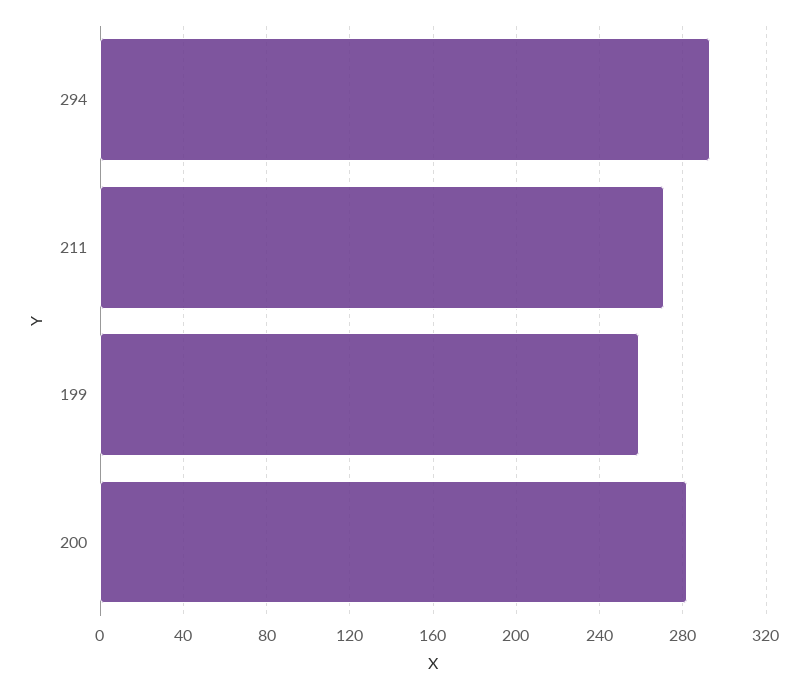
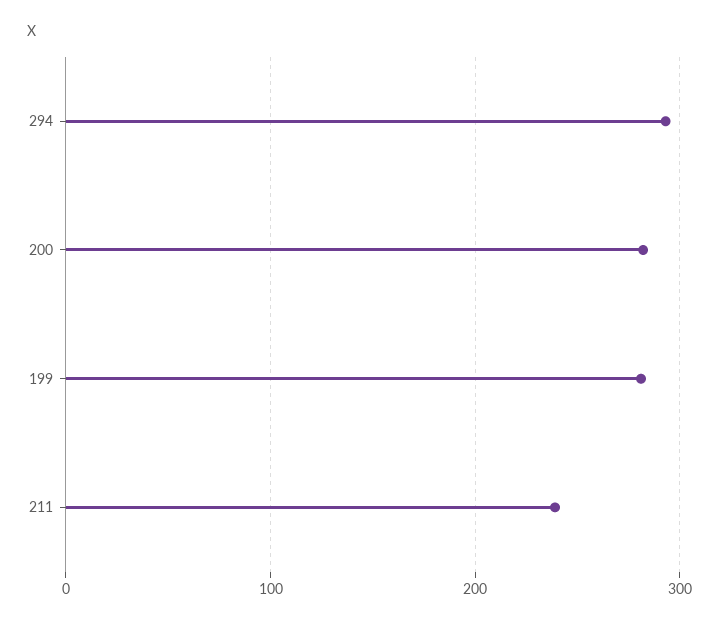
  {
    "294": 295,
-   "211": 270,
+   "211": 240,
-   "199": 260,
+   "199": 280,
    "200": 280
  }

